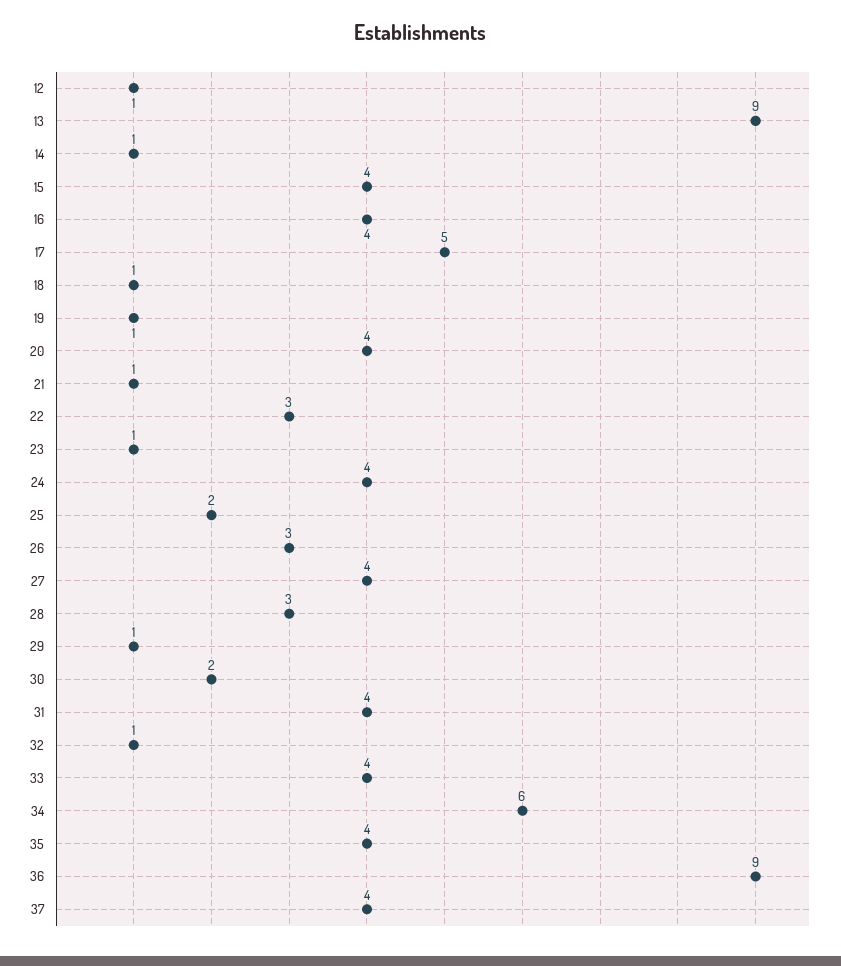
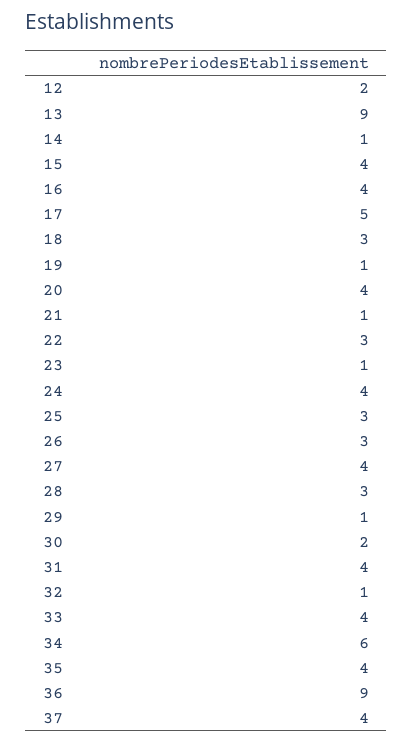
  {
-   "12": 1,
+   "12": 2,
    "13": 9,
    "14": 1,
    "15": 4,
    "16": 4,
    "17": 5,
-   "18": 1,
+   "18": 3,
    "19": 1,
    "20": 4,
    "21": 1,
    "22": 3,
    "23": 1,
    "24": 4,
-   "25": 2,
+   "25": 3,
    "26": 3,
    "27": 4,
    "28": 3,
    "29": 1,
    "30": 2,
    "31": 4,
    "32": 1,
    "33": 4,
    "34": 6,
    "35": 4,
    "36": 9,
    "37": 4
  }

